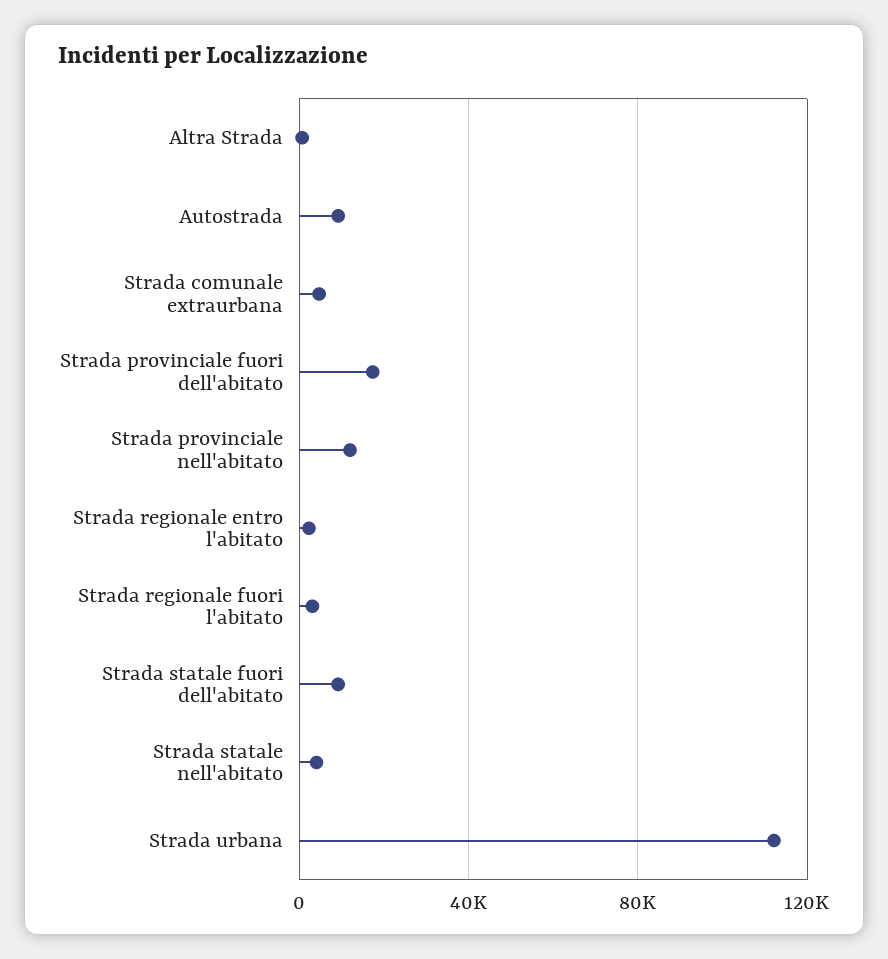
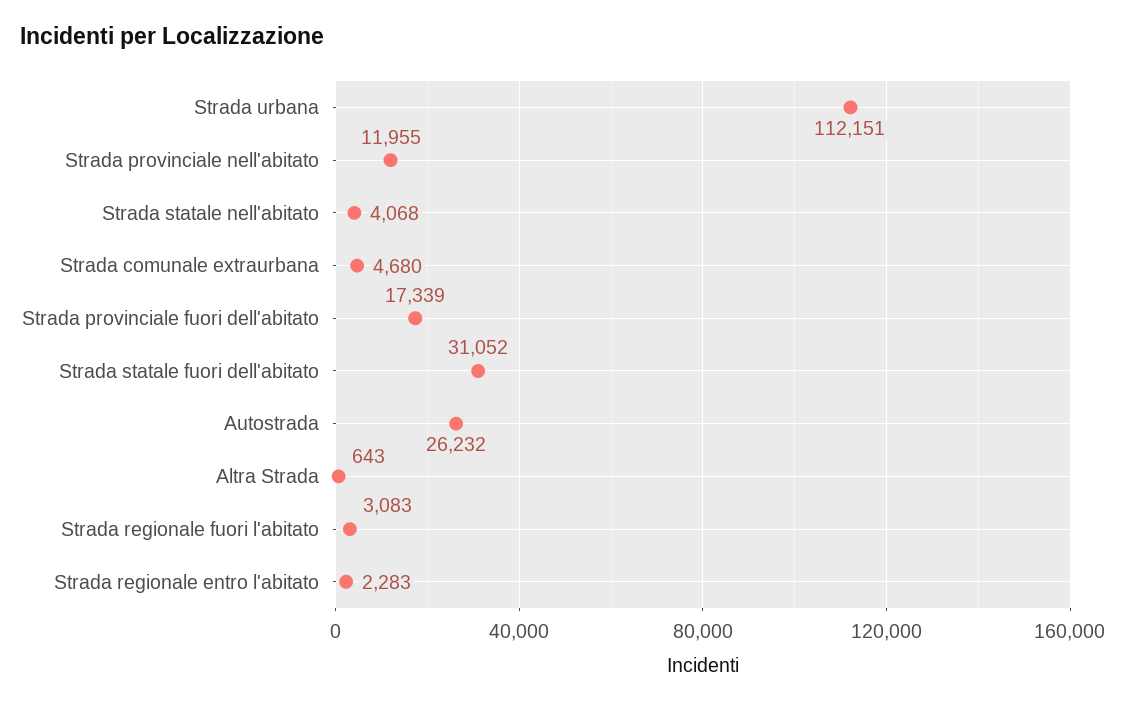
  {
    "Altra Strada": 643,
-   "Autostrada": 10000,
+   "Autostrada": 26232,
    "Strada comunale extraurbana": 4680,
    "Strada provinciale fuori dell'abitato": 17339,
    "Strada provinciale nell'abitato": 11955,
    "Strada regionale entro l'abitato": 2283,
    "Strada regionale fuori l'abitato": 3083,
-   "Strada statale fuori dell'abitato": 10000,
+   "Strada statale fuori dell'abitato": 31052,
    "Strada statale nell'abitato": 4068,
    "Strada urbana": 112151
  }

